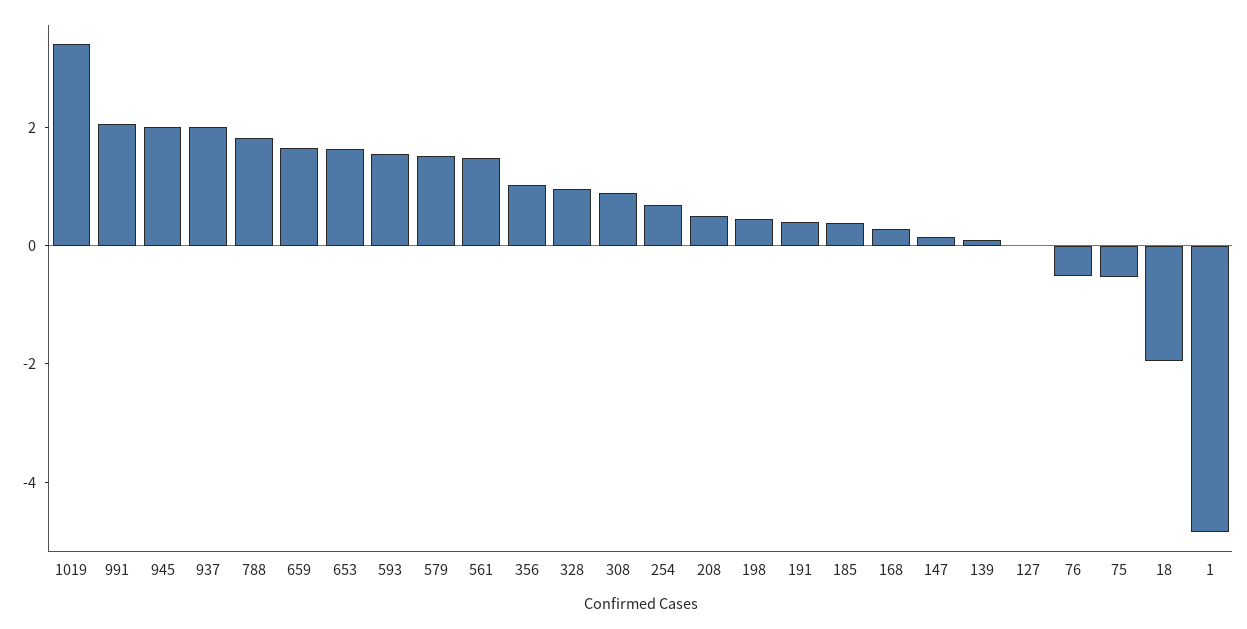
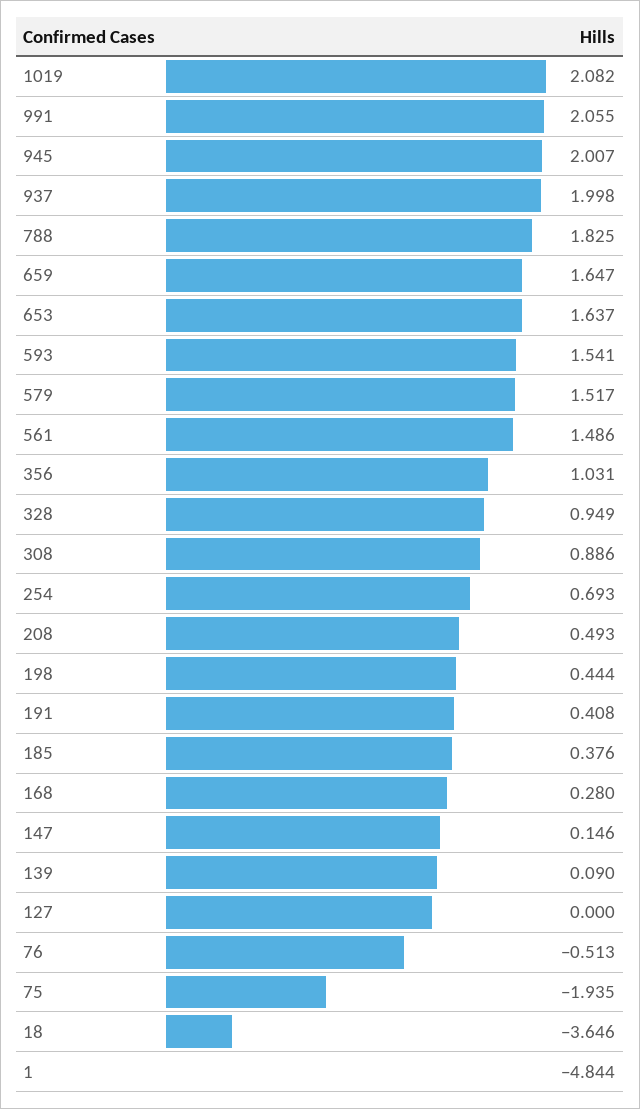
  {
-   "1019": 3.5,
+   "1019": 2.082,
    "991": 2.055,
    "945": 2.007,
    "937": 1.998,
    "788": 1.825,
    "659": 1.647,
    "653": 1.637,
    "593": 1.541,
    "579": 1.517,
    "561": 1.486,
    "356": 1.031,
    "328": 0.949,
    "308": 0.886,
    "254": 0.693,
    "208": 0.493,
    "198": 0.444,
    "191": 0.408,
    "185": 0.376,
    "168": 0.28,
    "147": 0.146,
    "139": 0.09,
    "127": 0,
    "76": -0.513,
-   "75": -0.5,
+   "75": -1.935,
-   "18": -2,
+   "18": -3.646,
    "1": -4.844
  }

